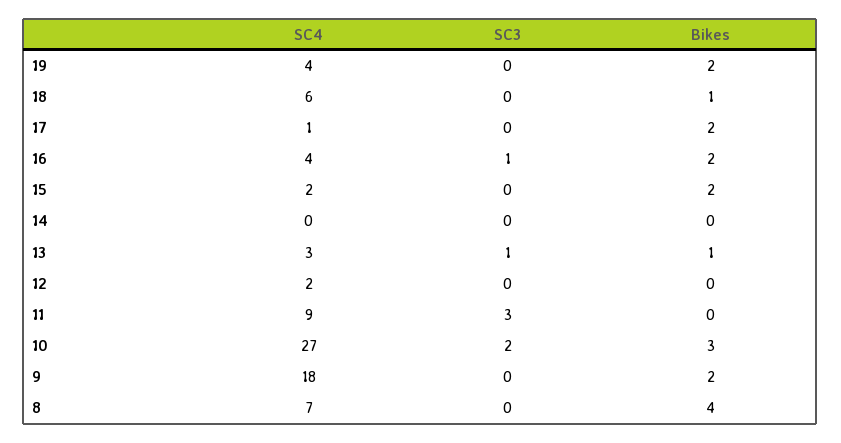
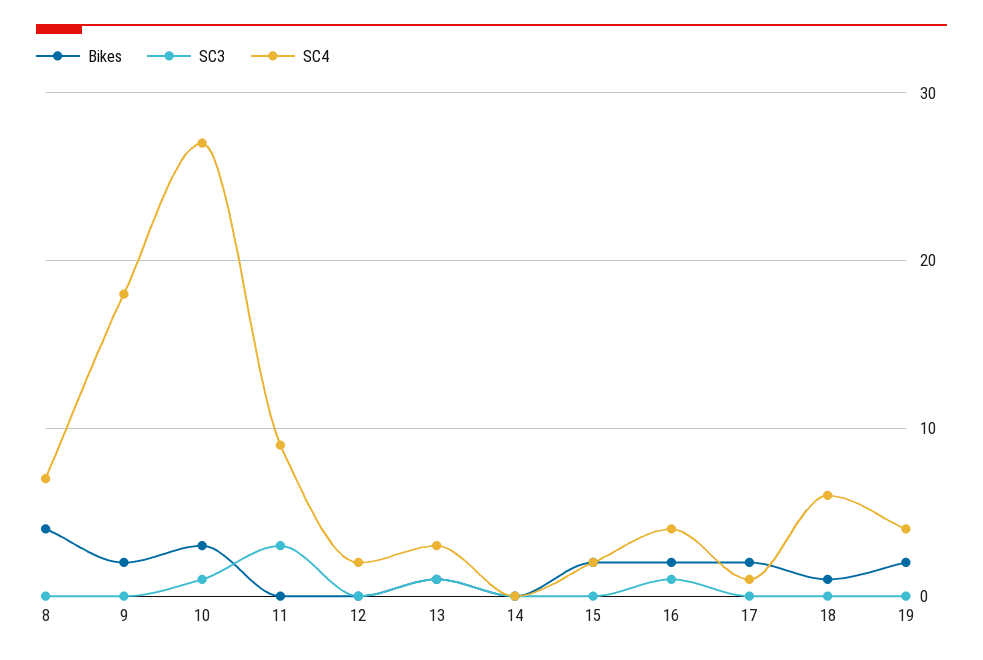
  {
    "SC4": {
      "19": 4,
      "18": 6,
      "17": 1,
      "16": 4,
      "15": 2,
      "14": 0,
      "13": 3,
      "12": 2,
      "11": 9,
      "10": 27,
      "9": 18,
      "8": 7
    },
    "SC3": {
      "19": 0,
      "18": 0,
      "17": 0,
      "16": 1,
      "15": 0,
      "14": 0,
      "13": 1,
      "12": 0,
      "11": 3,
-     "10": 2,
+     "10": 1,
      "9": 0,
      "8": 0
    },
    "Bikes": {
      "19": 2,
      "18": 1,
      "17": 2,
      "16": 2,
      "15": 2,
      "14": 0,
      "13": 1,
      "12": 0,
      "11": 0,
      "10": 3,
      "9": 2,
      "8": 4
    }
  }

